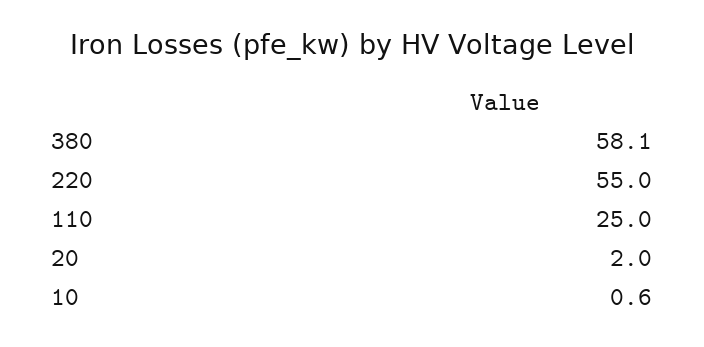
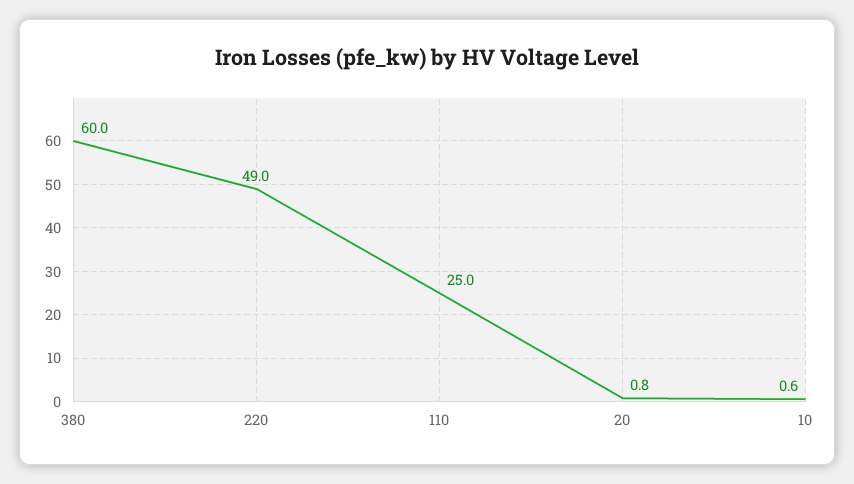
  {
-   "380": 58.1,
+   "380": 60,
-   "220": 55,
+   "220": 49,
    "110": 25,
-   "20": 2,
+   "20": 0.8,
    "10": 0.6
  }

